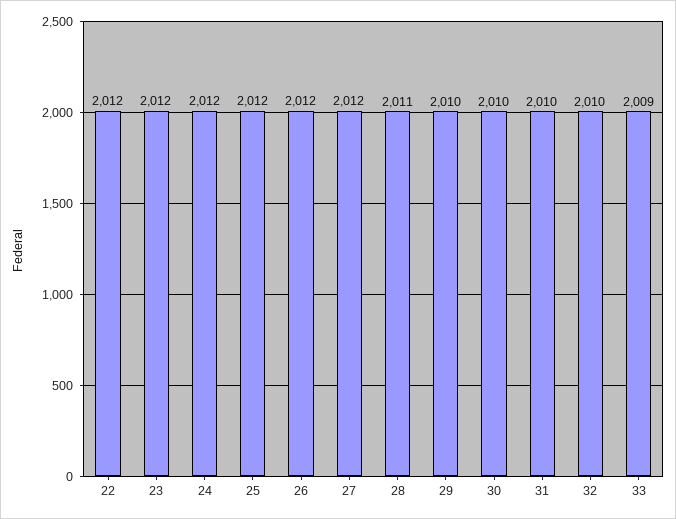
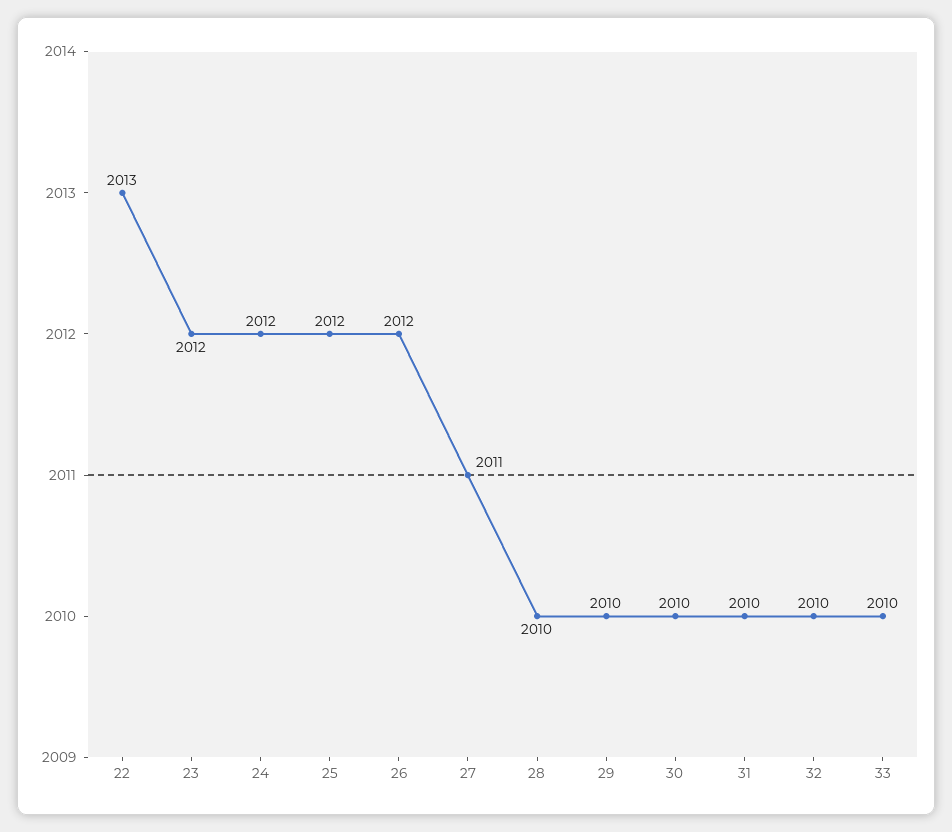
  {
-   "22": 2012,
+   "22": 2013,
    "23": 2012,
    "24": 2012,
    "25": 2012,
    "26": 2012,
-   "27": 2012,
+   "27": 2011,
-   "28": 2011,
+   "28": 2010,
    "29": 2010,
    "30": 2010,
    "31": 2010,
    "32": 2010,
-   "33": 2009
+   "33": 2010
  }

